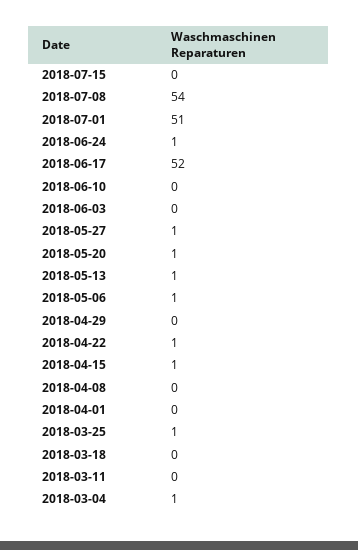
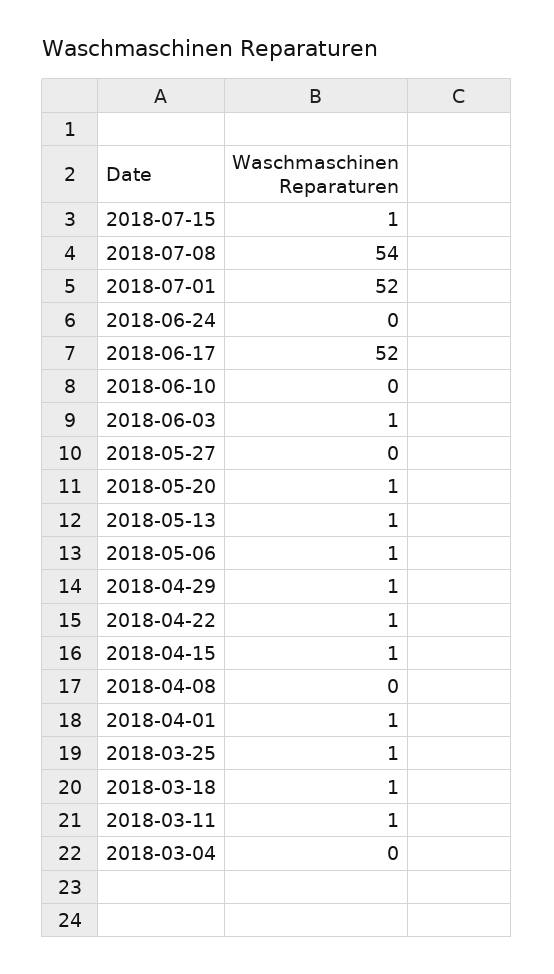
  {
-   "2018-07-15": 0,
+   "2018-07-15": 1,
    "2018-07-08": 54,
-   "2018-07-01": 51,
+   "2018-07-01": 52,
-   "2018-06-24": 1,
+   "2018-06-24": 0,
    "2018-06-17": 52,
    "2018-06-10": 0,
-   "2018-06-03": 0,
+   "2018-06-03": 1,
-   "2018-05-27": 1,
+   "2018-05-27": 0,
    "2018-05-20": 1,
    "2018-05-13": 1,
    "2018-05-06": 1,
-   "2018-04-29": 0,
+   "2018-04-29": 1,
    "2018-04-22": 1,
    "2018-04-15": 1,
    "2018-04-08": 0,
-   "2018-04-01": 0,
+   "2018-04-01": 1,
    "2018-03-25": 1,
-   "2018-03-18": 0,
+   "2018-03-18": 1,
-   "2018-03-11": 0,
+   "2018-03-11": 1,
-   "2018-03-04": 1
+   "2018-03-04": 0
  }

